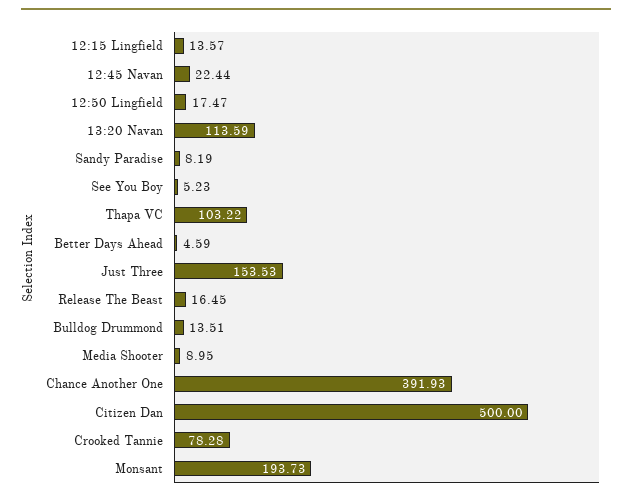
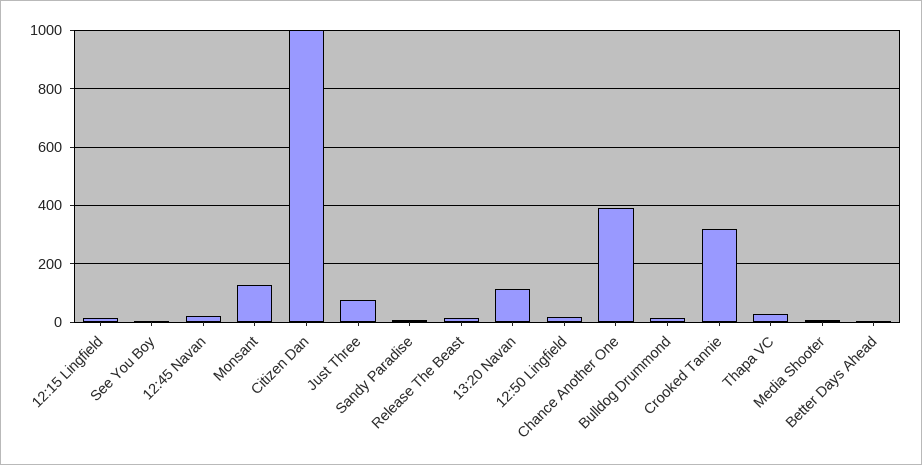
  {
    "12:15 Lingfield": 13.57,
    "12:45 Navan": 22.44,
    "12:50 Lingfield": 17.47,
    "13:20 Navan": 113.59,
    "Sandy Paradise": 8.19,
    "See You Boy": 5.23,
-   "Thapa VC": 103.22,
+   "Thapa VC": 25,
    "Better Days Ahead": 4.59,
-   "Just Three": 153.53,
+   "Just Three": 75,
    "Release The Beast": 16.45,
    "Bulldog Drummond": 13.51,
    "Media Shooter": 8.95,
    "Chance Another One": 391.93,
-   "Citizen Dan": 500,
+   "Citizen Dan": 1000,
-   "Crooked Tannie": 78.28,
+   "Crooked Tannie": 325,
-   "Monsant": 193.73
+   "Monsant": 125
  }

